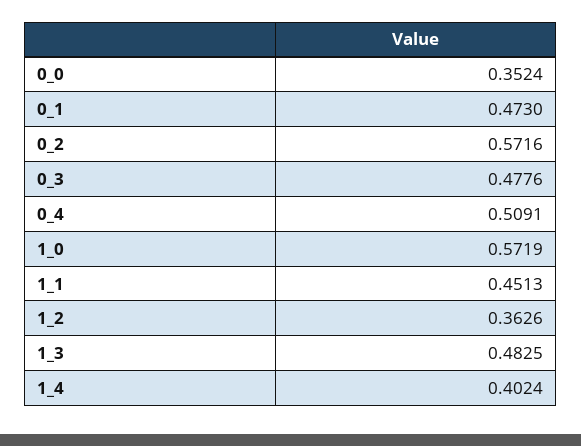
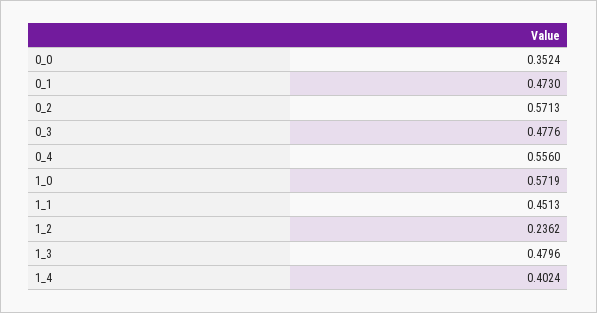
  {
    "0_0": 0.3524,
    "0_1": 0.473,
-   "0_2": 0.5716,
+   "0_2": 0.5713,
    "0_3": 0.4776,
-   "0_4": 0.5091,
+   "0_4": 0.556,
    "1_0": 0.5719,
    "1_1": 0.4513,
-   "1_2": 0.3626,
+   "1_2": 0.2362,
-   "1_3": 0.4825,
+   "1_3": 0.4796,
    "1_4": 0.4024
  }

